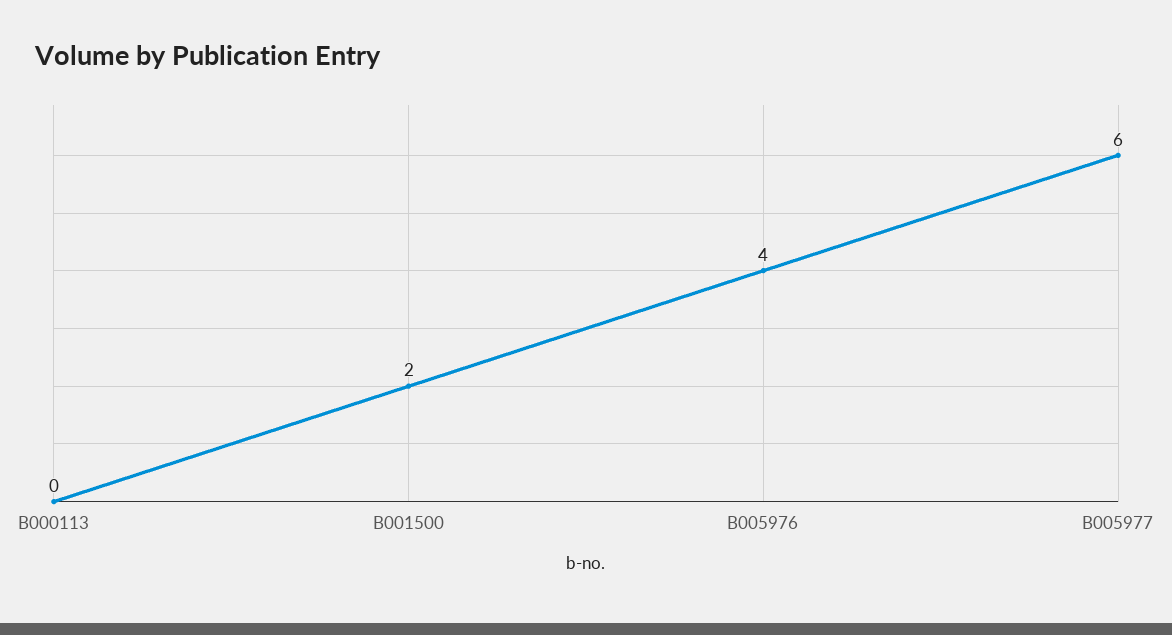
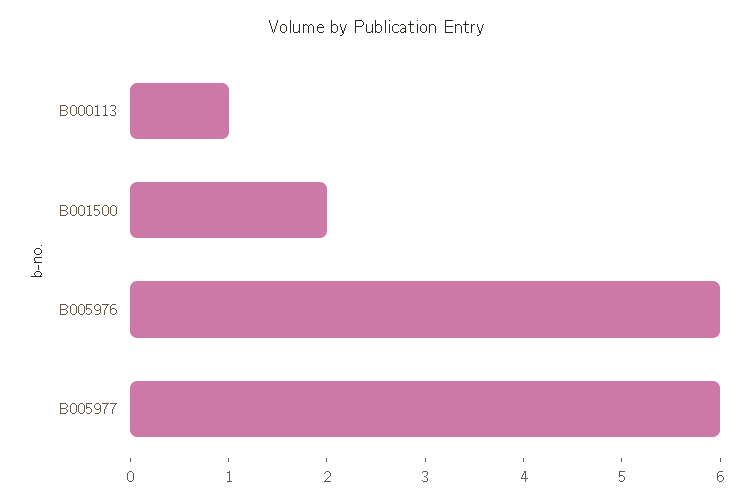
  {
-   "B000113": 0,
+   "B000113": 1,
    "B001500": 2,
-   "B005976": 4,
+   "B005976": 6,
    "B005977": 6
  }

